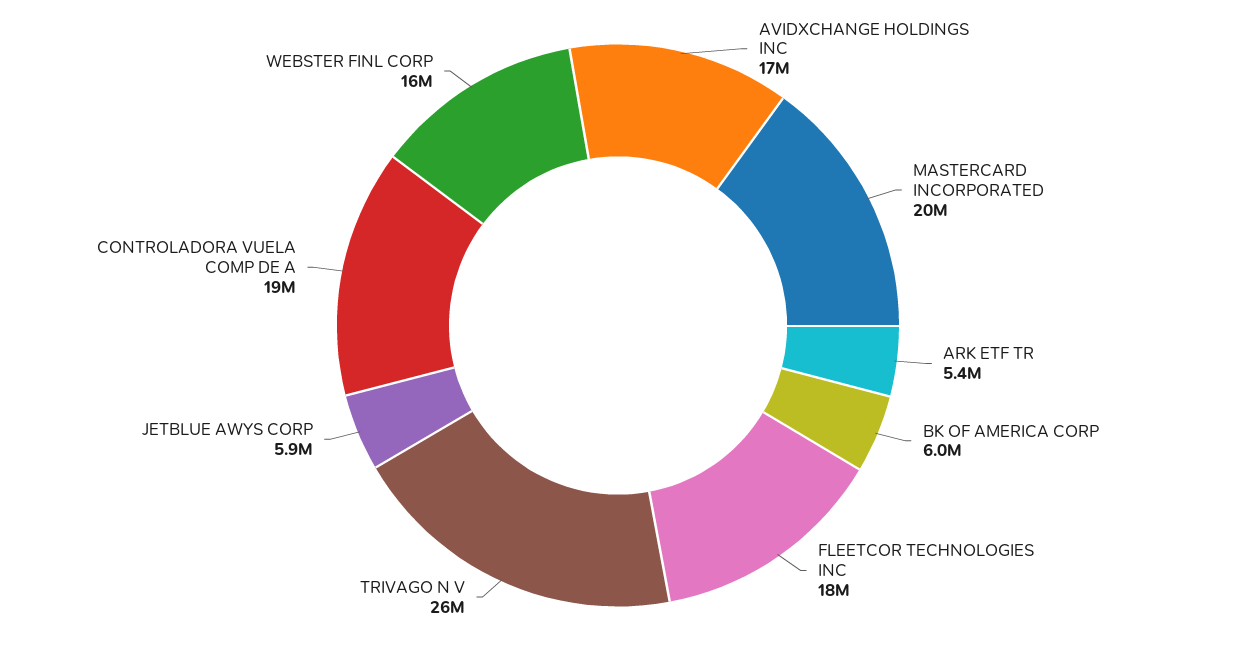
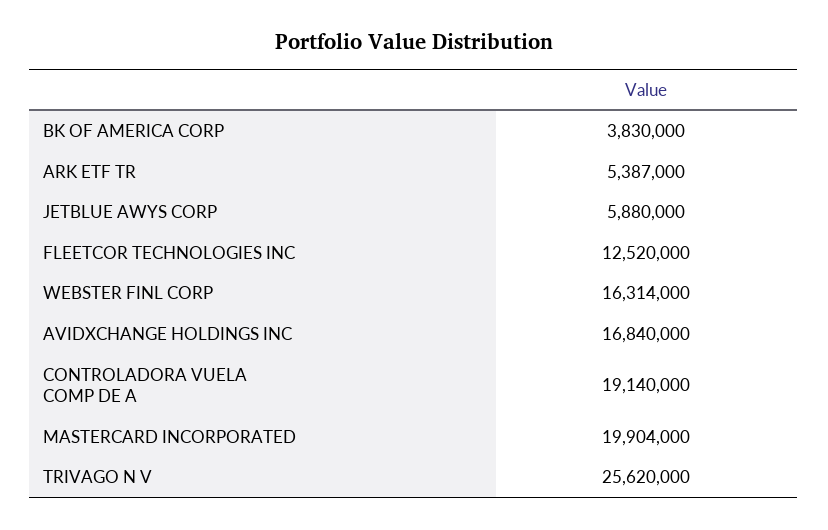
  {
    "AVIDXCHANGE HOLDINGS INC": 16840000,
    "MASTERCARD INCORPORATED": 19904000,
    "ARK ETF TR": 5387000,
-   "BK OF AMERICA CORP": 6000000,
+   "BK OF AMERICA CORP": 3830000,
-   "FLEETCOR TECHNOLOGIES INC": 18000000,
+   "FLEETCOR TECHNOLOGIES INC": 12520000,
    "TRIVAGO N V": 25620000,
    "JETBLUE AWYS CORP": 5880000,
    "CONTROLADORA VUELA COMP DE A": 19140000,
    "WEBSTER FINL CORP": 16314000
  }

